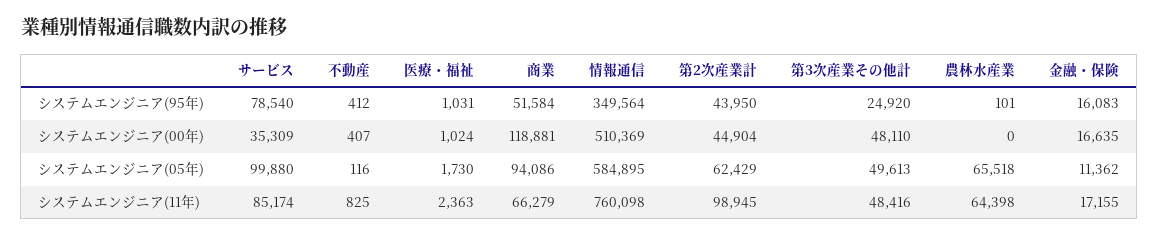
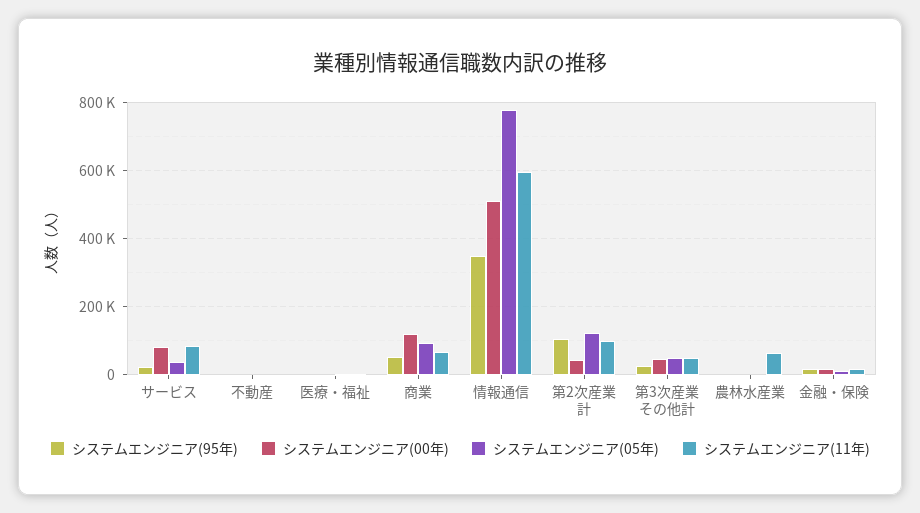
  {
    "システムエンジニア(95年)": {
-     "サービス": 78540,
+     "サービス": 20000,
      "不動産": 412,
      "医療・福祉": 1031,
      "商業": 51584,
      "情報通信": 349564,
-     "第2次産業計": 43950,
+     "第2次産業計": 100000,
      "第3次産業その他計": 24920,
      "農林水産業": 101,
      "金融・保険": 16083
    },
    "システムエンジニア(00年)": {
-     "サービス": 35309,
+     "サービス": 80000,
      "不動産": 407,
      "医療・福祉": 1024,
      "商業": 118881,
      "情報通信": 510369,
      "第2次産業計": 44904,
      "第3次産業その他計": 48110,
      "農林水産業": 0,
      "金融・保険": 16635
    },
    "システムエンジニア(05年)": {
-     "サービス": 99880,
+     "サービス": 40000,
      "不動産": 116,
      "医療・福祉": 1730,
      "商業": 94086,
-     "情報通信": 584895,
+     "情報通信": 780000,
-     "第2次産業計": 62429,
+     "第2次産業計": 120000,
      "第3次産業その他計": 49613,
-     "農林水産業": 65518,
+     "農林水産業": 0,
      "金融・保険": 11362
    },
    "システムエンジニア(11年)": {
      "サービス": 85174,
      "不動産": 825,
      "医療・福祉": 2363,
      "商業": 66279,
-     "情報通信": 760098,
+     "情報通信": 600000,
      "第2次産業計": 98945,
      "第3次産業その他計": 48416,
      "農林水産業": 64398,
      "金融・保険": 17155
    }
  }

